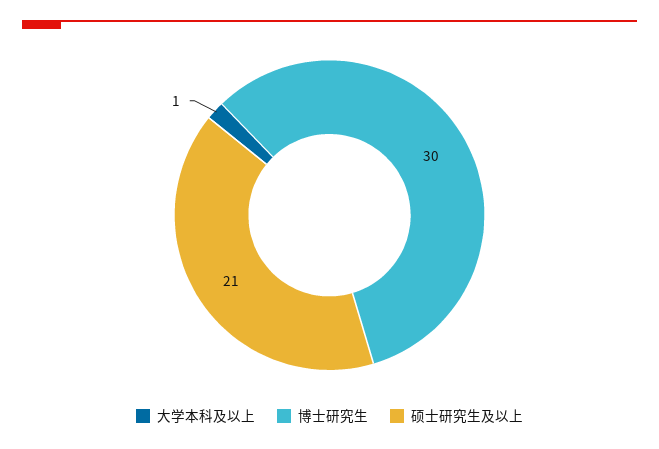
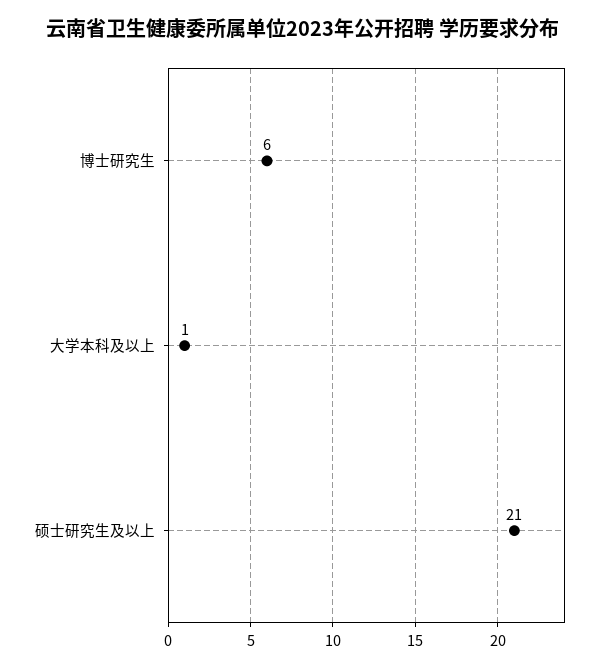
  {
    "大学本科及以上": 1,
-   "博士研究生": 30,
+   "博士研究生": 6,
    "硕士研究生及以上": 21
  }

